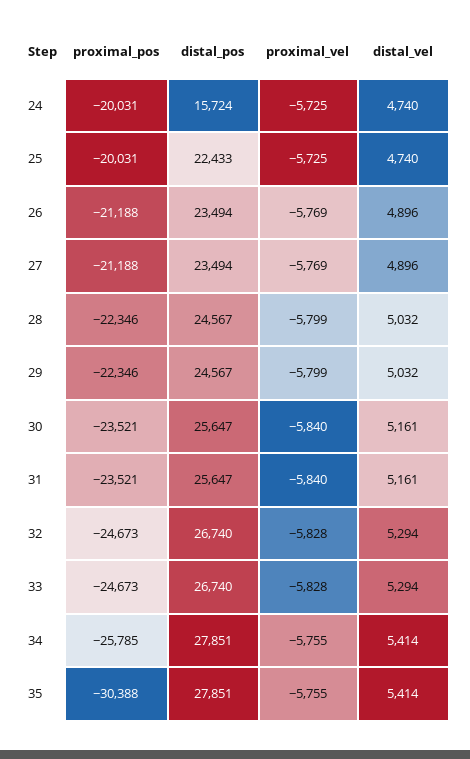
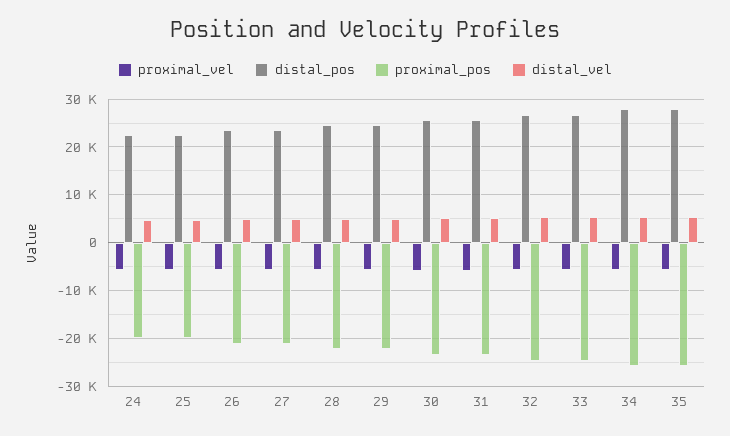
  {
    "proximal_pos": {
      "24": -20031,
      "25": -20031,
      "26": -21188,
      "27": -21188,
      "28": -22346,
      "29": -22346,
      "30": -23521,
      "31": -23521,
      "32": -24673,
      "33": -24673,
      "34": -25785,
-     "35": -30388
+     "35": -26000
    },
    "distal_pos": {
-     "24": 15724,
+     "24": 22000,
      "25": 22433,
      "26": 23494,
      "27": 23494,
      "28": 24567,
      "29": 24567,
      "30": 25647,
      "31": 25647,
      "32": 26740,
      "33": 26740,
      "34": 27851,
      "35": 27851
    },
    "proximal_vel": {
      "24": -5725,
      "25": -5725,
      "26": -5769,
      "27": -5769,
      "28": -5799,
      "29": -5799,
      "30": -5840,
      "31": -5840,
      "32": -5828,
      "33": -5828,
      "34": -5755,
      "35": -5755
    },
    "distal_vel": {
      "24": 4740,
      "25": 4740,
      "26": 4896,
      "27": 4896,
      "28": 5032,
      "29": 5032,
      "30": 5161,
      "31": 5161,
      "32": 5294,
      "33": 5294,
      "34": 5414,
      "35": 5414
    }
  }

